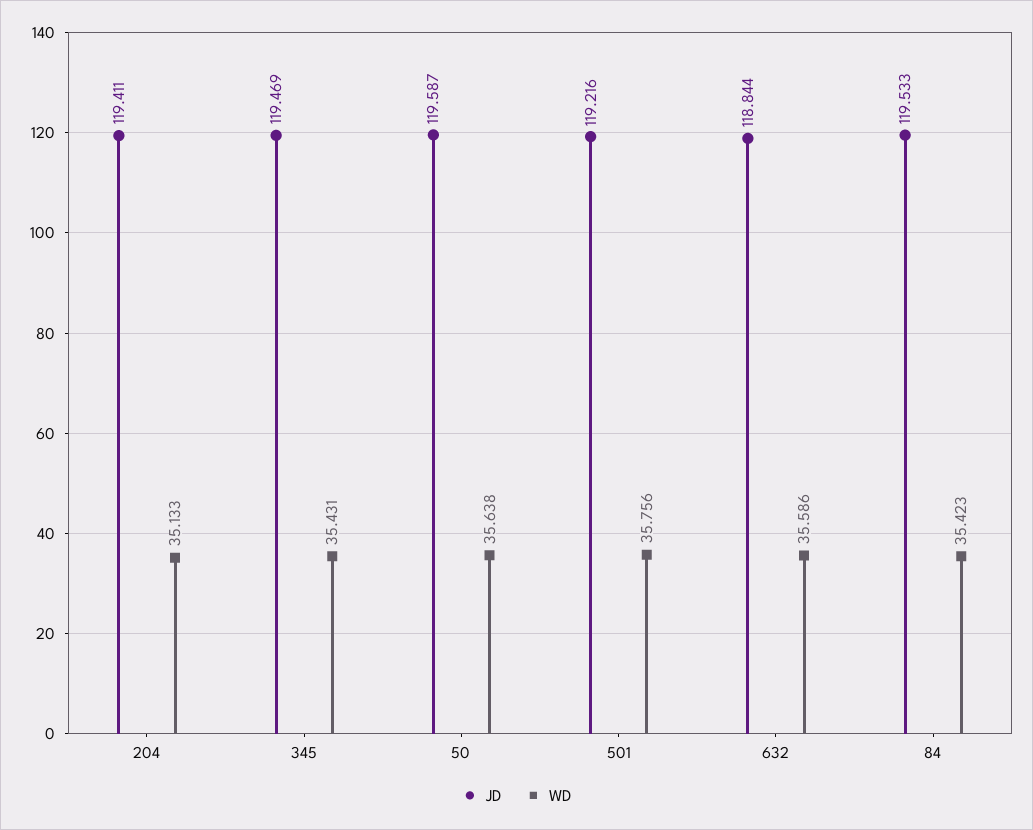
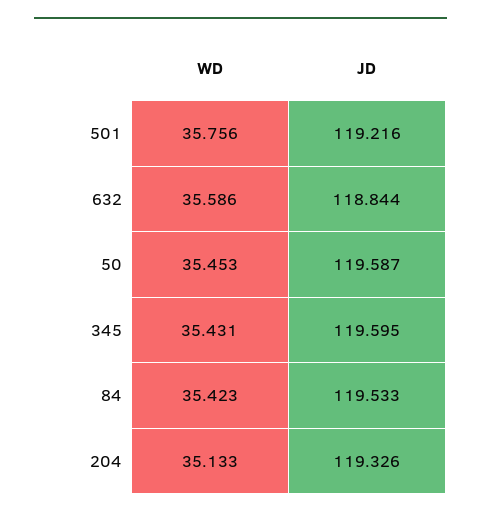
  {
    "JD": {
-     "204": 119.411,
+     "204": 119.326,
-     "345": 119.469,
+     "345": 119.595,
      "50": 119.587,
      "501": 119.216,
      "632": 118.844,
      "84": 119.533
    },
    "WD": {
      "204": 35.133,
      "345": 35.431,
-     "50": 35.638,
+     "50": 35.453,
      "501": 35.756,
      "632": 35.586,
      "84": 35.423
    }
  }

